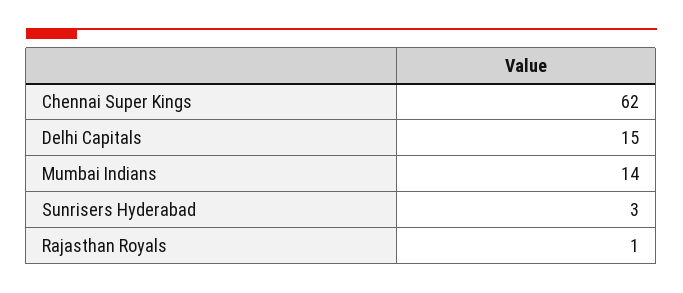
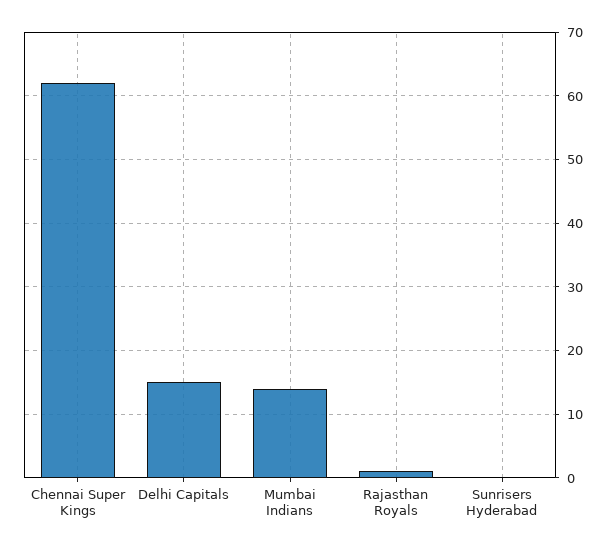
  {
    "Chennai Super Kings": 62,
    "Delhi Capitals": 15,
    "Mumbai Indians": 14,
-   "Sunrisers Hyderabad": 3,
+   "Sunrisers Hyderabad": 0,
    "Rajasthan Royals": 1
  }

